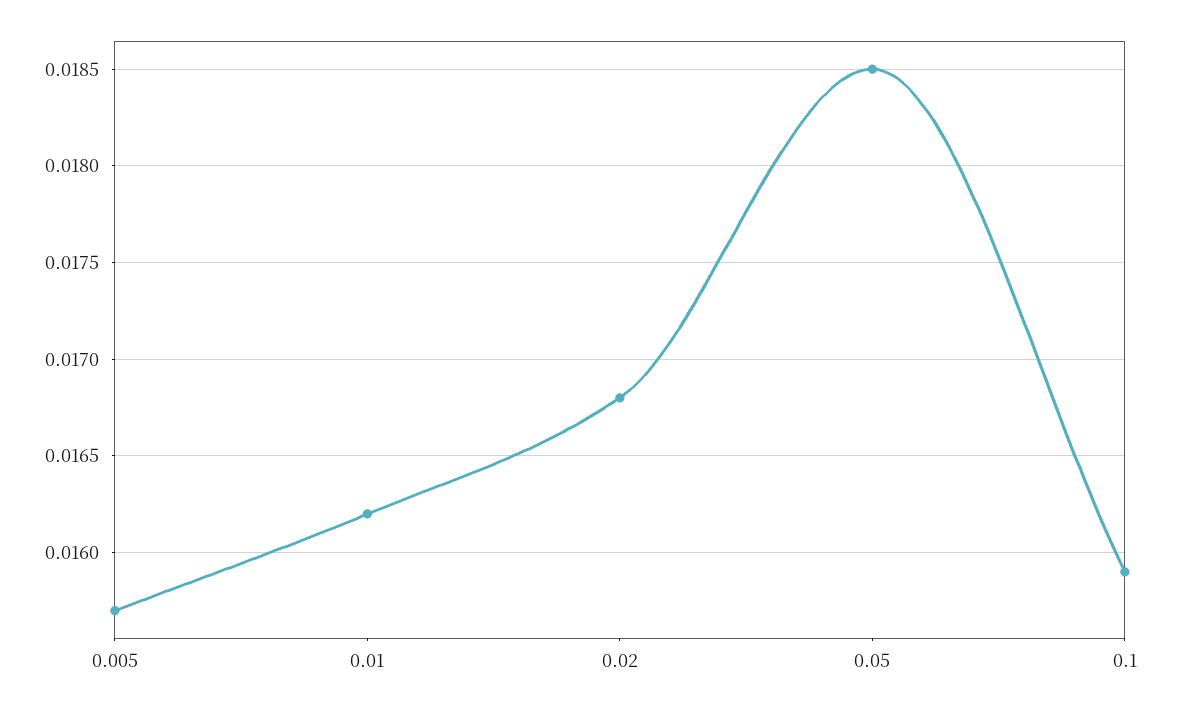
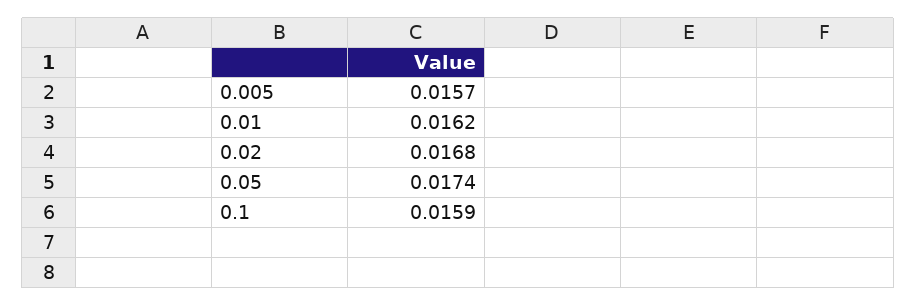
  {
    "0.005": 0.0157,
    "0.01": 0.0162,
    "0.02": 0.0168,
-   "0.05": 0.0185,
+   "0.05": 0.0174,
    "0.1": 0.0159
  }

